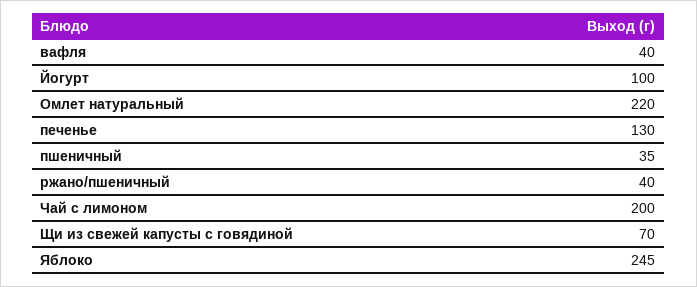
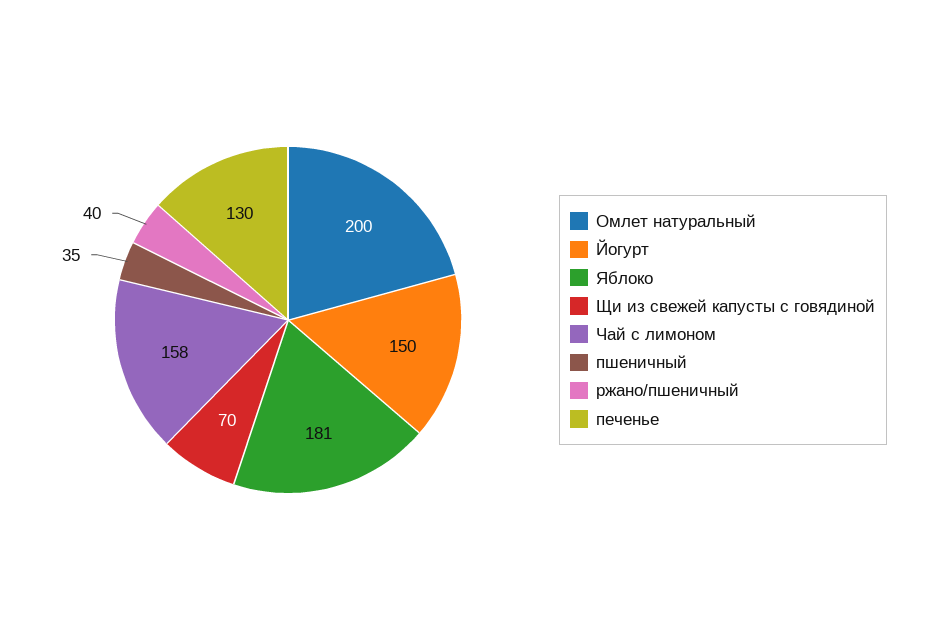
  {
-   "вафля": 40,
-   "Йогурт": 100,
+   "Йогурт": 150,
-   "Омлет натуральный": 220,
+   "Омлет натуральный": 200,
    "печенье": 130,
    "пшеничный": 35,
    "ржано/пшеничный": 40,
-   "Чай с лимоном": 200,
+   "Чай с лимоном": 158,
    "Щи из свежей капусты с говядиной": 70,
-   "Яблоко": 245
+   "Яблоко": 181
  }

